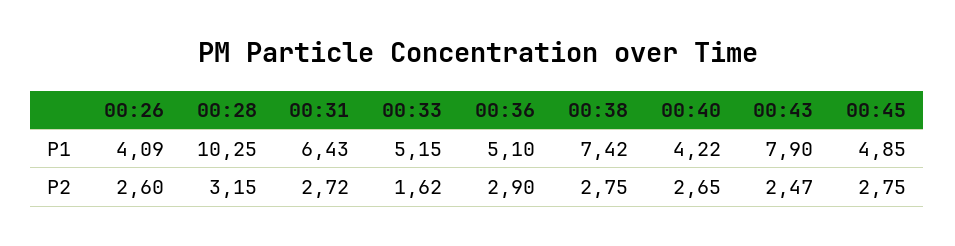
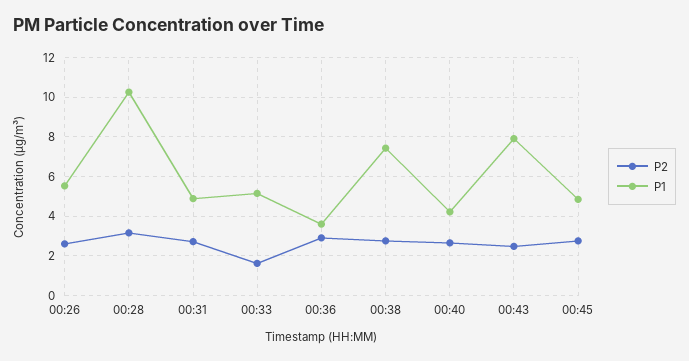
  {
    "P1": {
-     "00:26": 4.09,
+     "00:26": 5.5,
      "00:28": 10.25,
-     "00:31": 6.43,
+     "00:31": 5,
      "00:33": 5.15,
-     "00:36": 5.1,
+     "00:36": 3.5,
      "00:38": 7.42,
      "00:40": 4.22,
      "00:43": 7.9,
      "00:45": 4.85
    },
    "P2": {
      "00:26": 2.6,
      "00:28": 3.15,
      "00:31": 2.72,
      "00:33": 1.62,
      "00:36": 2.9,
      "00:38": 2.75,
      "00:40": 2.65,
      "00:43": 2.47,
      "00:45": 2.75
    }
  }

